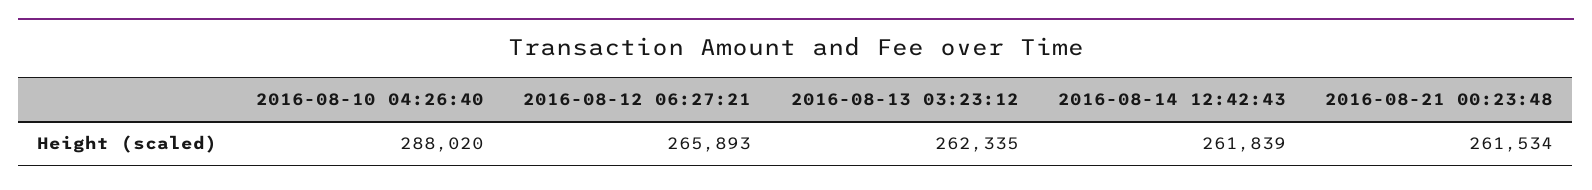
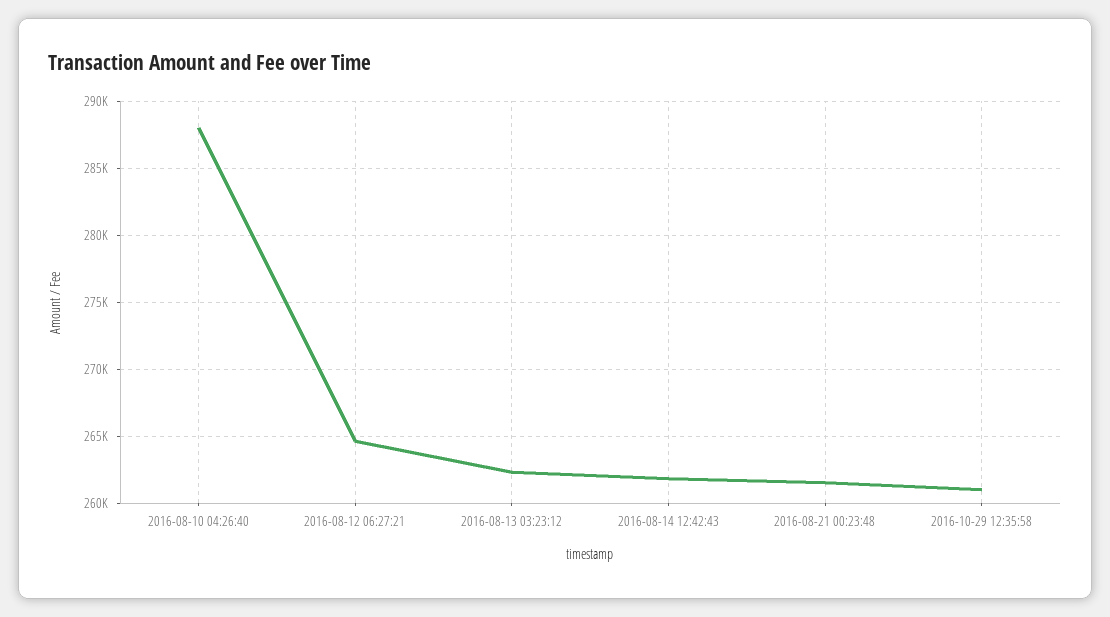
  {
    "2016-08-10 04:26:40": 288020,
-   "2016-08-12 06:27:21": 265893,
+   "2016-08-12 06:27:21": 264500,
    "2016-08-13 03:23:12": 262335,
    "2016-08-14 12:42:43": 261839,
-   "2016-08-21 00:23:48": 261534
+   "2016-08-21 00:23:48": 261534,
+   "2016-10-29 12:35:58": 261000
  }

